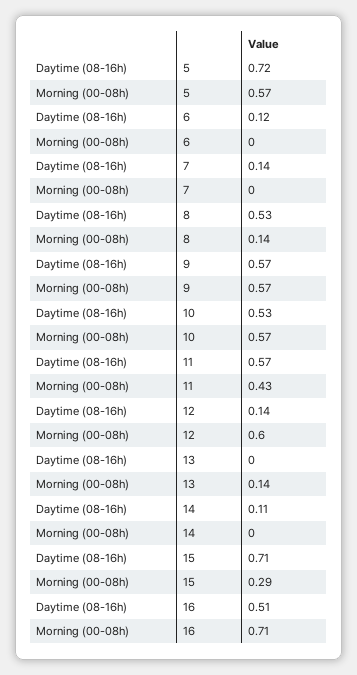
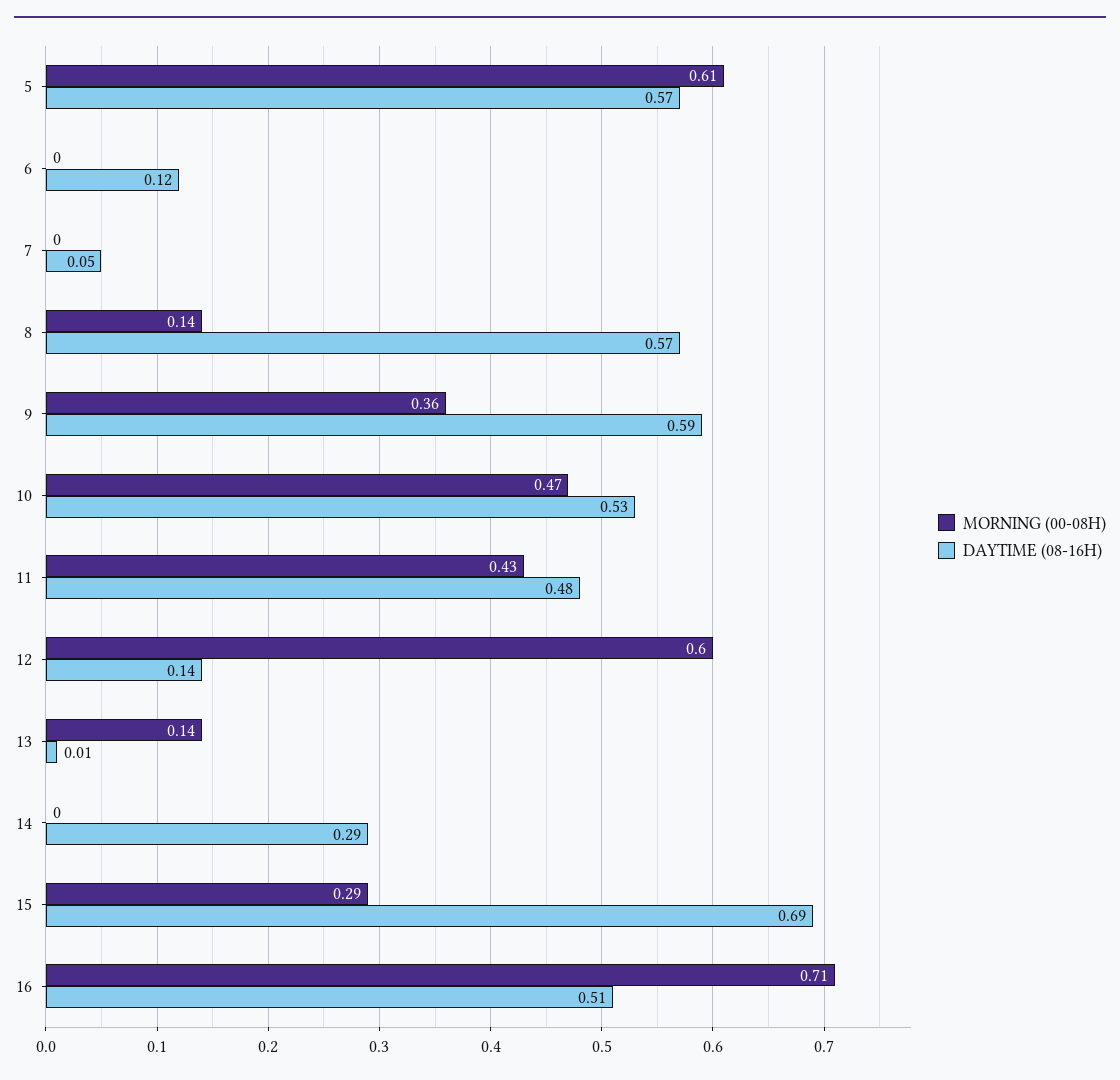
  {
    "Daytime (08-16h)": {
-     "5": 0.72,
+     "5": 0.57,
      "6": 0.12,
-     "7": 0.14,
+     "7": 0.05,
-     "8": 0.53,
+     "8": 0.57,
-     "9": 0.57,
+     "9": 0.59,
      "10": 0.53,
-     "11": 0.57,
+     "11": 0.48,
      "12": 0.14,
-     "13": 0,
+     "13": 0.01,
-     "14": 0.11,
+     "14": 0.29,
-     "15": 0.71,
+     "15": 0.69,
      "16": 0.51
    },
    "Morning (00-08h)": {
-     "5": 0.57,
+     "5": 0.61,
      "6": 0,
      "7": 0,
      "8": 0.14,
-     "9": 0.57,
+     "9": 0.36,
-     "10": 0.57,
+     "10": 0.47,
      "11": 0.43,
      "12": 0.6,
      "13": 0.14,
      "14": 0,
      "15": 0.29,
      "16": 0.71
    }
  }

